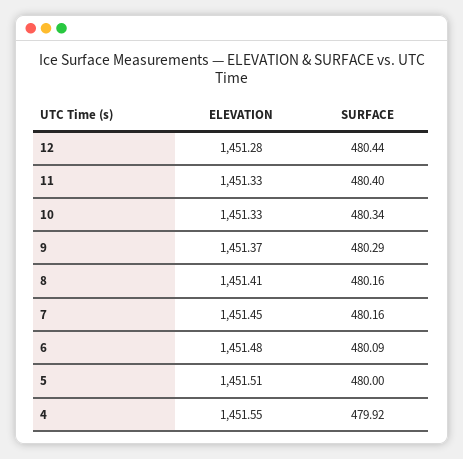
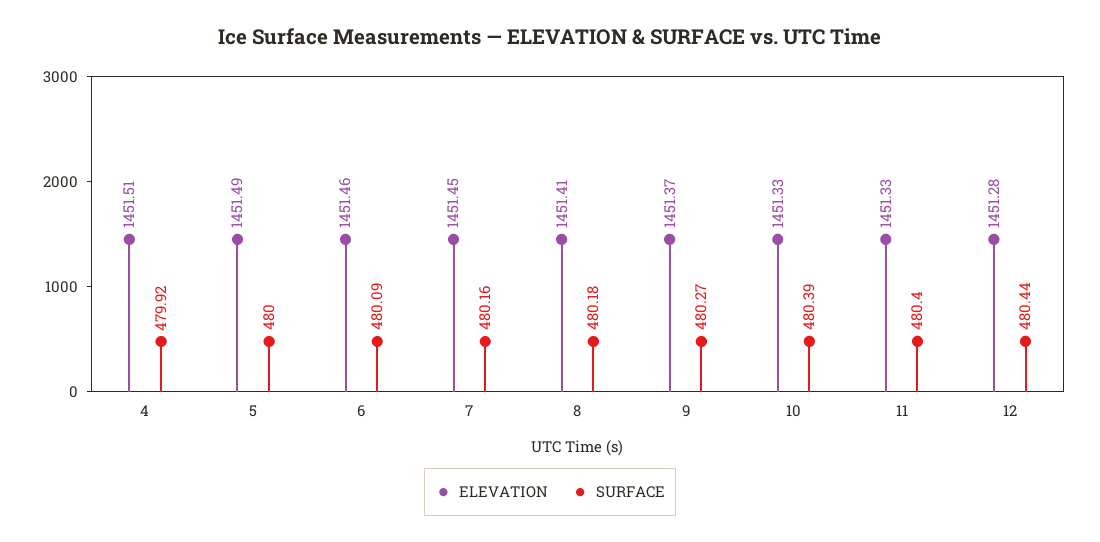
  {
    "ELEVATION": {
      "12": 1451.28,
      "11": 1451.33,
      "10": 1451.33,
      "9": 1451.37,
      "8": 1451.41,
      "7": 1451.45,
-     "6": 1451.48,
+     "6": 1451.46,
-     "5": 1451.51,
+     "5": 1451.49,
-     "4": 1451.55
+     "4": 1451.51
    },
    "SURFACE": {
      "12": 480.44,
      "11": 480.4,
-     "10": 480.34,
+     "10": 480.39,
-     "9": 480.29,
+     "9": 480.27,
-     "8": 480.16,
+     "8": 480.18,
      "7": 480.16,
      "6": 480.09,
      "5": 480,
      "4": 479.92
    }
  }

